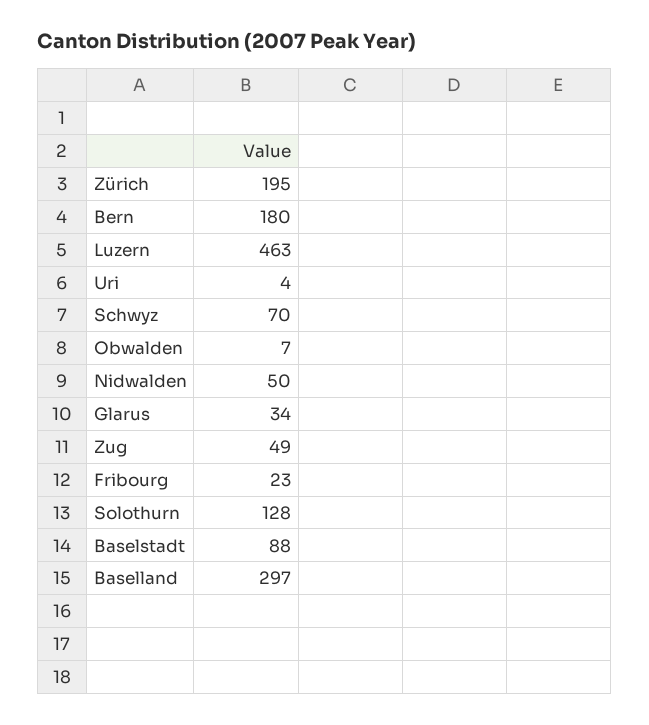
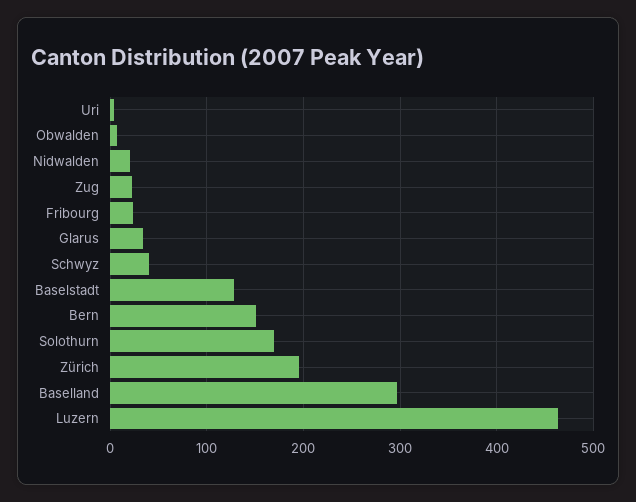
  {
    "Zürich": 195,
-   "Bern": 180,
+   "Bern": 150,
    "Luzern": 463,
    "Uri": 4,
-   "Schwyz": 70,
+   "Schwyz": 40,
    "Obwalden": 7,
-   "Nidwalden": 50,
+   "Nidwalden": 20,
    "Glarus": 34,
-   "Zug": 49,
+   "Zug": 20,
    "Fribourg": 23,
-   "Solothurn": 128,
+   "Solothurn": 170,
-   "Baselstadt": 88,
+   "Baselstadt": 130,
    "Baselland": 297
  }

